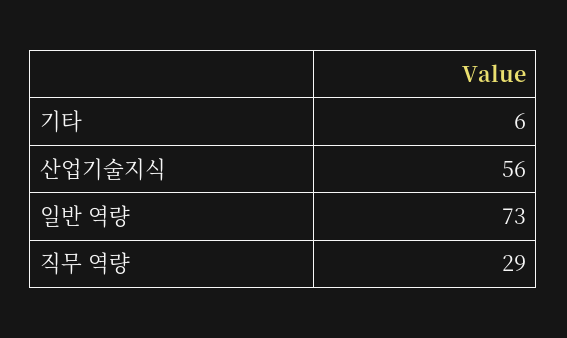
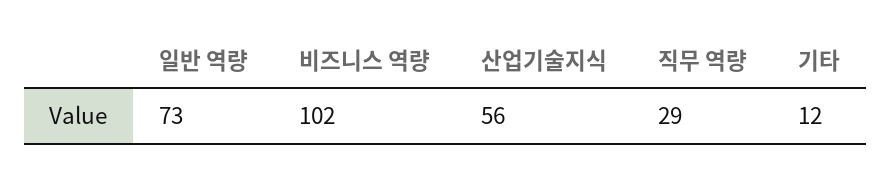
  {
-   "기타": 6,
+   "기타": 12,
    "산업기술지식": 56,
    "일반 역량": 73,
-   "직무 역량": 29
+   "직무 역량": 29,
+   "비즈니스 역량": 102
  }

